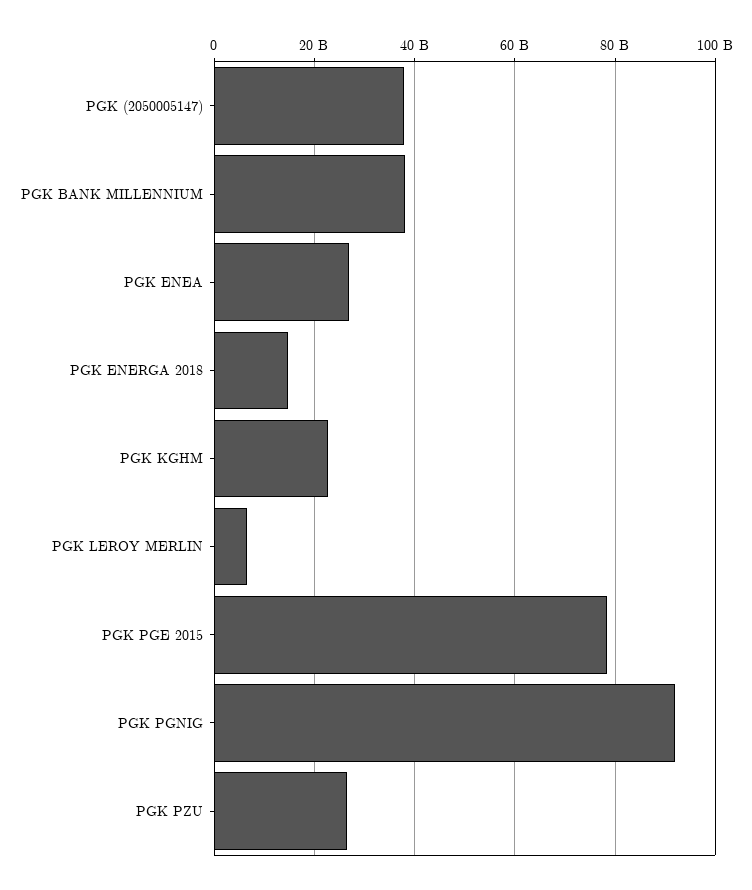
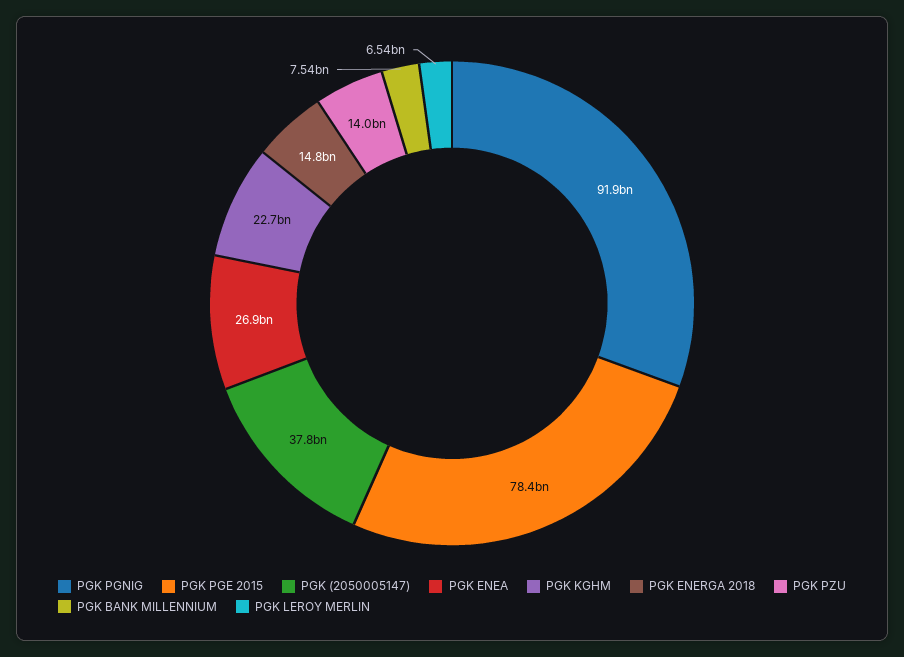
  {
    "PGK (2050005147)": 37800000000,
-   "PGK BANK MILLENNIUM": 38000000000,
+   "PGK BANK MILLENNIUM": 7540000000,
    "PGK ENEA": 26900000000,
    "PGK ENERGA 2018": 14800000000,
    "PGK KGHM": 22700000000,
    "PGK LEROY MERLIN": 6540000000,
    "PGK PGE 2015": 78400000000,
    "PGK PGNIG": 91900000000,
-   "PGK PZU": 26000000000
+   "PGK PZU": 14000000000
  }

